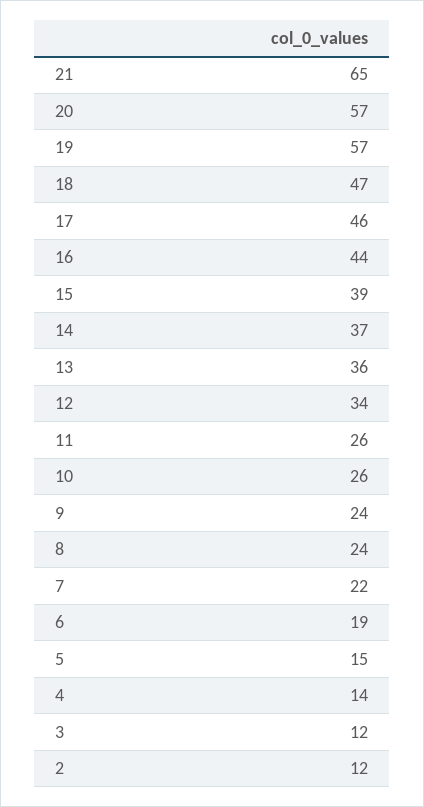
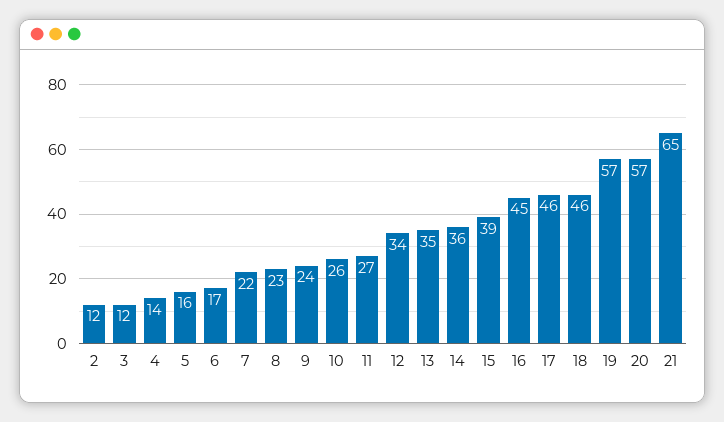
  {
    "21": 65,
    "20": 57,
    "19": 57,
-   "18": 47,
+   "18": 46,
    "17": 46,
-   "16": 44,
+   "16": 45,
    "15": 39,
-   "14": 37,
+   "14": 36,
-   "13": 36,
+   "13": 35,
    "12": 34,
-   "11": 26,
+   "11": 27,
    "10": 26,
    "9": 24,
-   "8": 24,
+   "8": 23,
    "7": 22,
-   "6": 19,
+   "6": 17,
-   "5": 15,
+   "5": 16,
    "4": 14,
    "3": 12,
    "2": 12
  }

